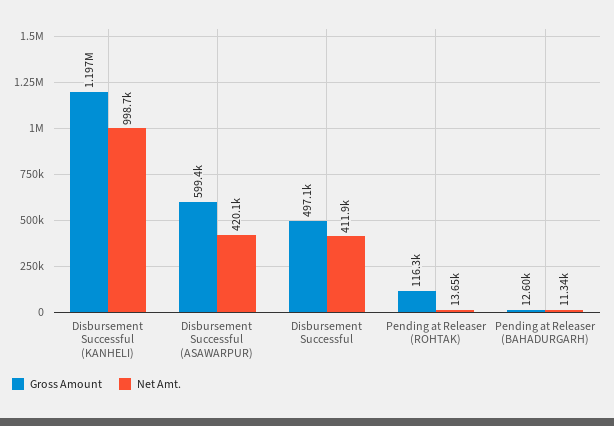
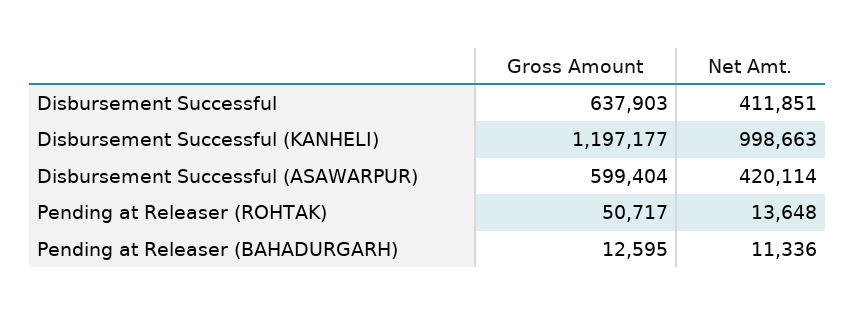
  {
    "Gross Amount": {
      "Disbursement Successful (KANHELI)": 1197177,
      "Disbursement Successful (ASAWARPUR)": 599404,
-     "Disbursement Successful": 497100,
+     "Disbursement Successful": 637903,
-     "Pending at Releaser (ROHTAK)": 116300,
+     "Pending at Releaser (ROHTAK)": 50717,
      "Pending at Releaser (BAHADURGARH)": 12595
    },
    "Net Amt.": {
      "Disbursement Successful (KANHELI)": 998663,
      "Disbursement Successful (ASAWARPUR)": 420114,
      "Disbursement Successful": 411851,
      "Pending at Releaser (ROHTAK)": 13648,
      "Pending at Releaser (BAHADURGARH)": 11336
    }
  }

